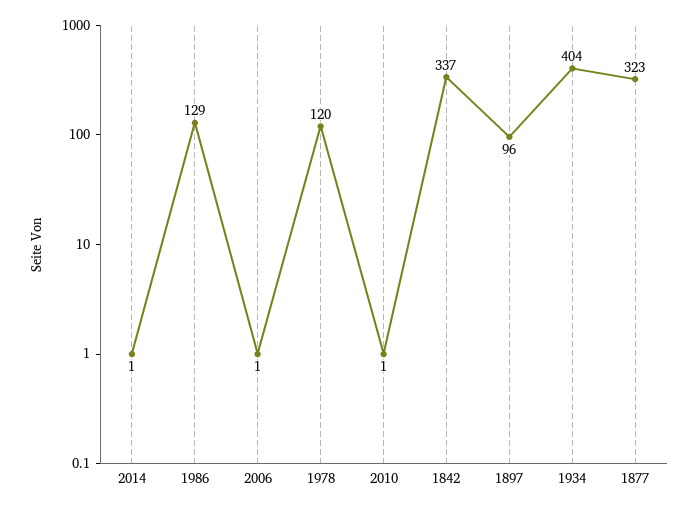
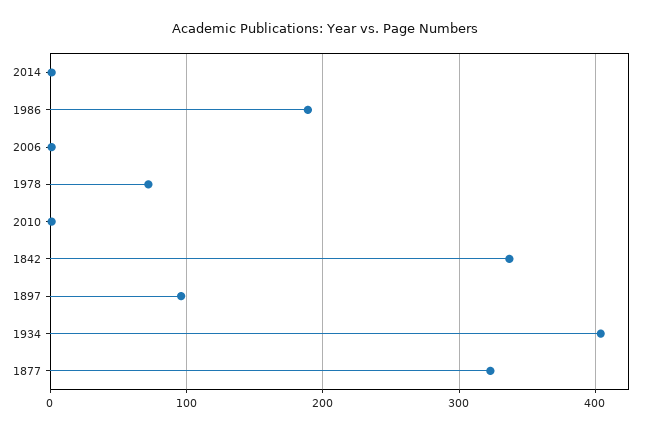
  {
    "2014": 1,
-   "1986": 129,
+   "1986": 190,
    "2006": 1,
-   "1978": 120,
+   "1978": 70,
    "2010": 1,
    "1842": 337,
    "1897": 96,
    "1934": 404,
    "1877": 323
  }

